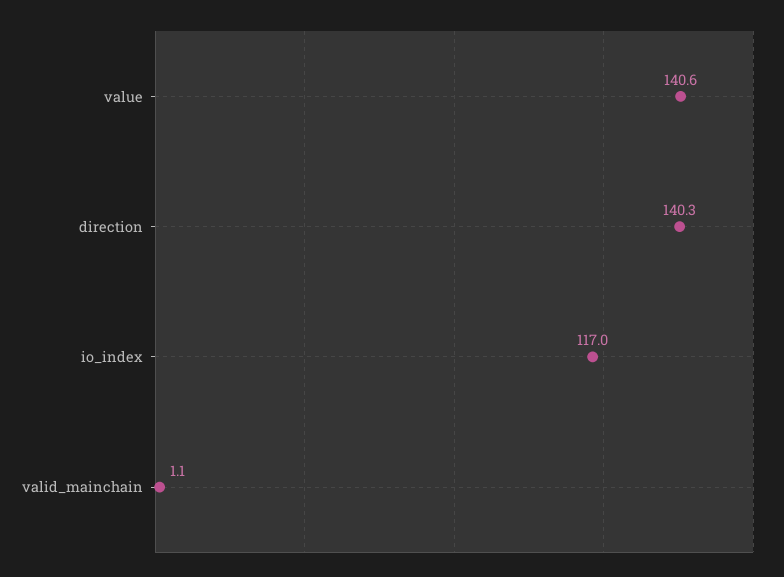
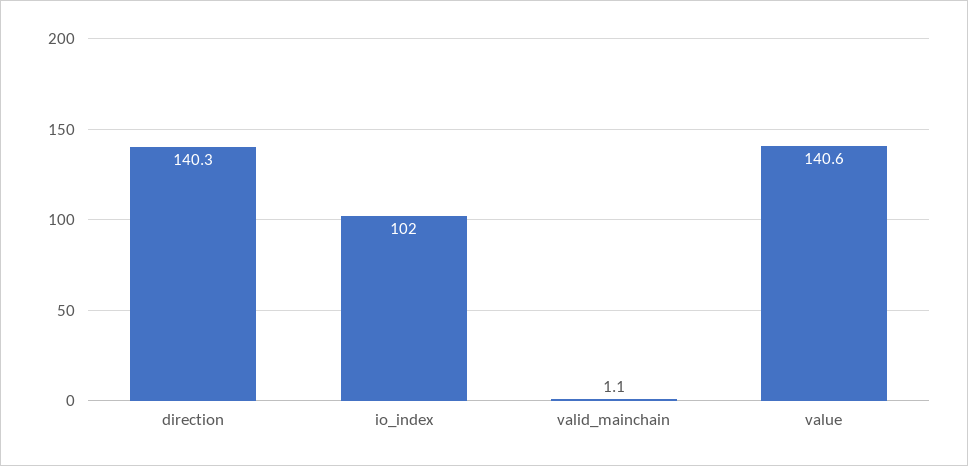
  {
    "value": 140.6,
    "direction": 140.3,
-   "io_index": 117,
+   "io_index": 102,
    "valid_mainchain": 1.1
  }

